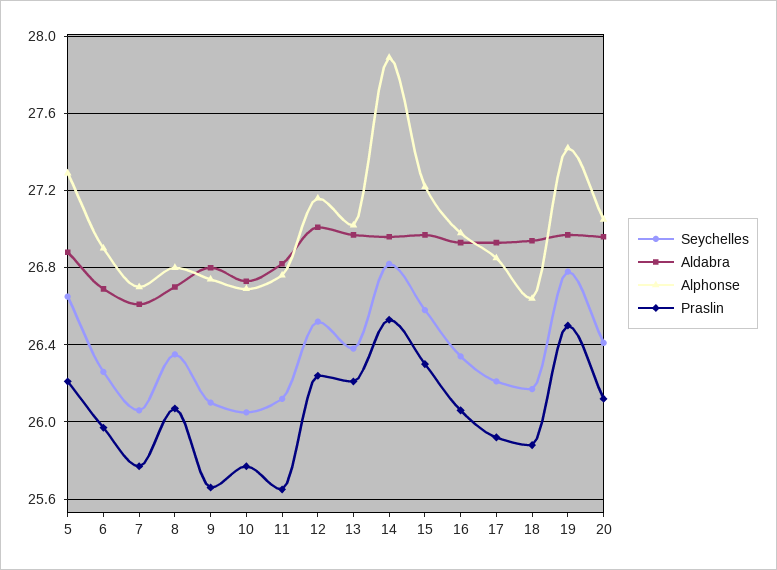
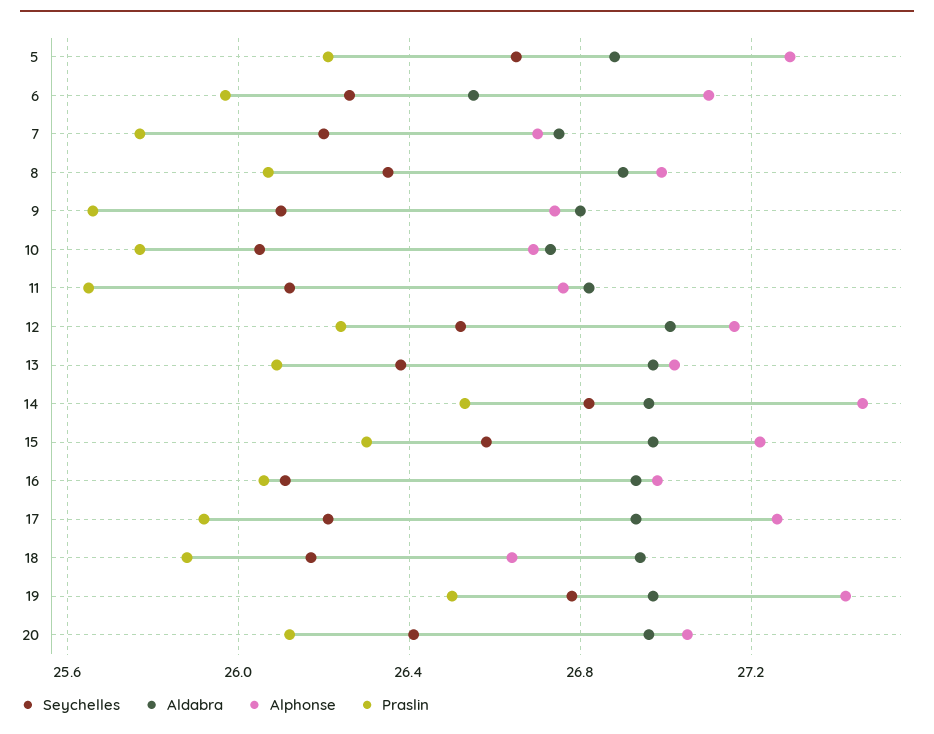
  {
    "Seychelles": {
      "5": 26.65,
      "6": 26.25,
-     "7": 26.05,
+     "7": 26.2,
      "8": 26.35,
      "9": 26.1,
      "10": 26.05,
      "11": 26.1,
      "12": 26.5,
      "13": 26.4,
      "14": 26.8,
      "15": 26.6,
-     "16": 26.35,
+     "16": 26.1,
      "17": 26.2,
      "18": 26.15,
      "19": 26.8,
      "20": 26.4
    },
    "Aldabra": {
      "5": 26.9,
-     "6": 26.7,
+     "6": 26.55,
-     "7": 26.6,
+     "7": 26.75,
-     "8": 26.7,
+     "8": 26.9,
      "9": 26.8,
      "10": 26.75,
      "11": 26.8,
      "12": 27,
      "13": 26.95,
      "14": 26.95,
      "15": 26.95,
      "16": 26.95,
      "17": 26.95,
      "18": 26.95,
      "19": 26.95,
      "20": 26.95
    },
    "Alphonse": {
      "5": 27.3,
-     "6": 26.9,
+     "6": 27.1,
      "7": 26.7,
-     "8": 26.8,
+     "8": 27,
      "9": 26.75,
      "10": 26.7,
      "11": 26.75,
      "12": 27.15,
      "13": 27,
-     "14": 27.9,
+     "14": 27.45,
      "15": 27.2,
      "16": 27,
-     "17": 26.85,
+     "17": 27.25,
      "18": 26.65,
      "19": 27.4,
      "20": 27.05
    },
    "Praslin": {
      "5": 26.2,
      "6": 25.95,
      "7": 25.75,
      "8": 26.05,
      "9": 25.65,
      "10": 25.75,
      "11": 25.65,
      "12": 26.25,
-     "13": 26.2,
+     "13": 26.1,
      "14": 26.55,
      "15": 26.3,
      "16": 26.05,
      "17": 25.9,
      "18": 25.9,
      "19": 26.5,
      "20": 26.1
    }
  }

